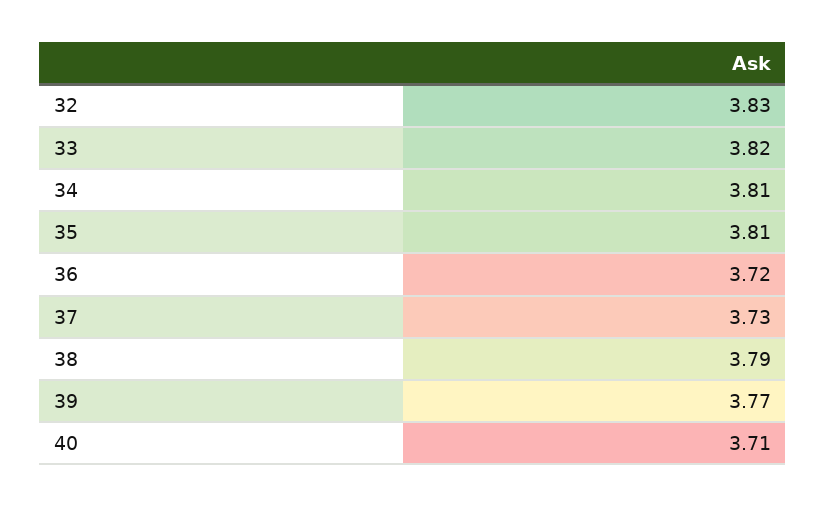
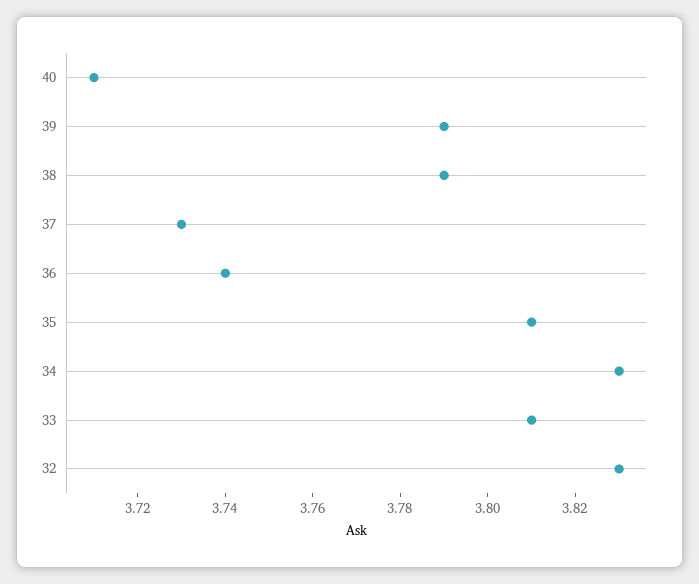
  {
    "32": 3.83,
-   "33": 3.82,
+   "33": 3.81,
-   "34": 3.81,
+   "34": 3.83,
    "35": 3.81,
-   "36": 3.72,
+   "36": 3.74,
    "37": 3.73,
    "38": 3.79,
-   "39": 3.77,
+   "39": 3.79,
    "40": 3.71
  }

